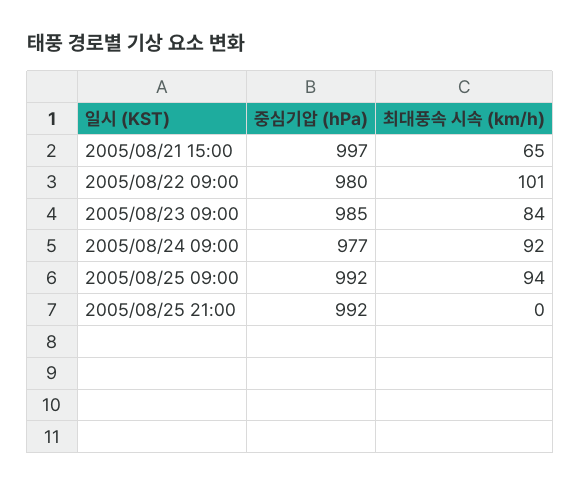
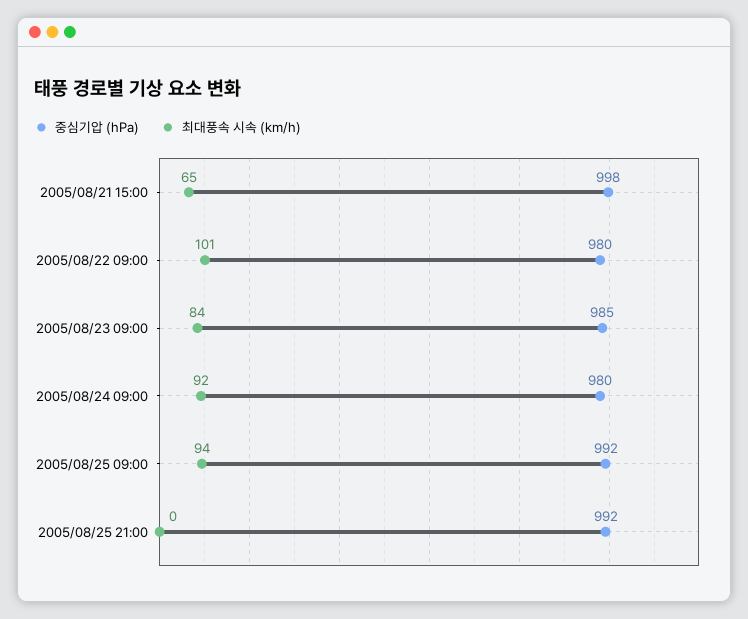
  {
    "중심기압 (hPa)": {
-     "2005/08/21 15:00": 997,
+     "2005/08/21 15:00": 998,
      "2005/08/22 09:00": 980,
      "2005/08/23 09:00": 985,
-     "2005/08/24 09:00": 977,
+     "2005/08/24 09:00": 980,
      "2005/08/25 09:00": 992,
      "2005/08/25 21:00": 992
    },
    "최대풍속 시속 (km/h)": {
      "2005/08/21 15:00": 65,
      "2005/08/22 09:00": 101,
      "2005/08/23 09:00": 84,
      "2005/08/24 09:00": 92,
      "2005/08/25 09:00": 94,
      "2005/08/25 21:00": 0
    }
  }

